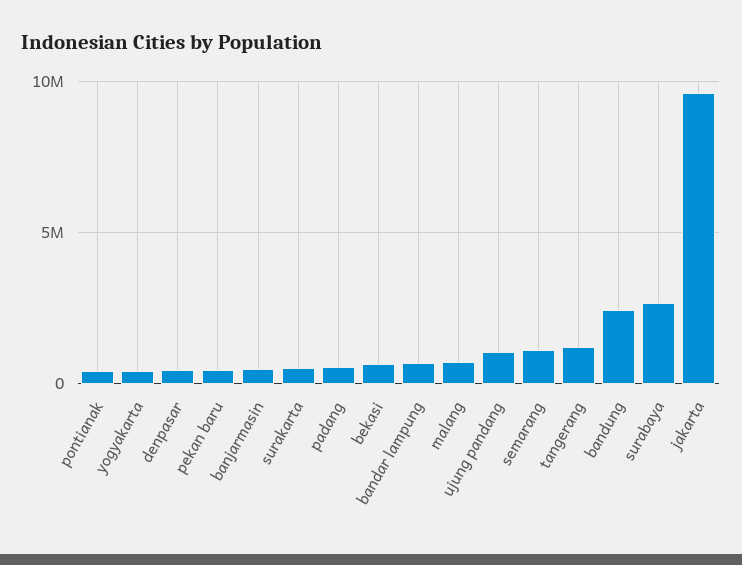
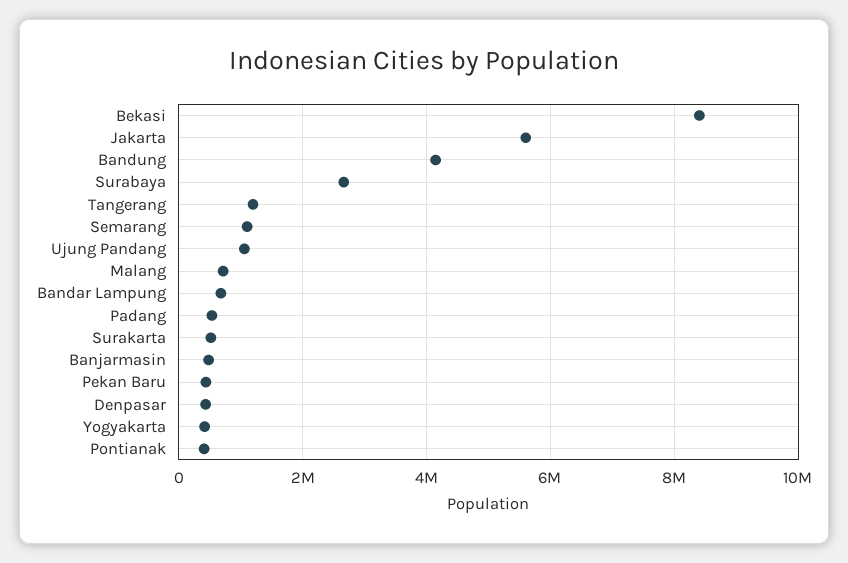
  {
    "pontianak": 400000,
    "yogyakarta": 400000,
    "denpasar": 400000,
    "pekan baru": 400000,
    "banjarmasin": 400000,
    "surakarta": 600000,
    "padang": 600000,
-   "bekasi": 500000,
+   "bekasi": 8400000,
    "bandar lampung": 600000,
    "malang": 800000,
    "ujung pandang": 1000000,
    "semarang": 1200000,
    "tangerang": 1200000,
-   "bandung": 2500000,
+   "bandung": 4200000,
    "surabaya": 2600000,
-   "jakarta": 9500000
+   "jakarta": 5600000
  }

